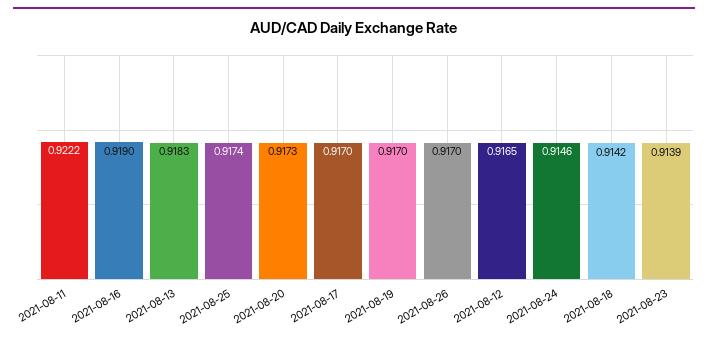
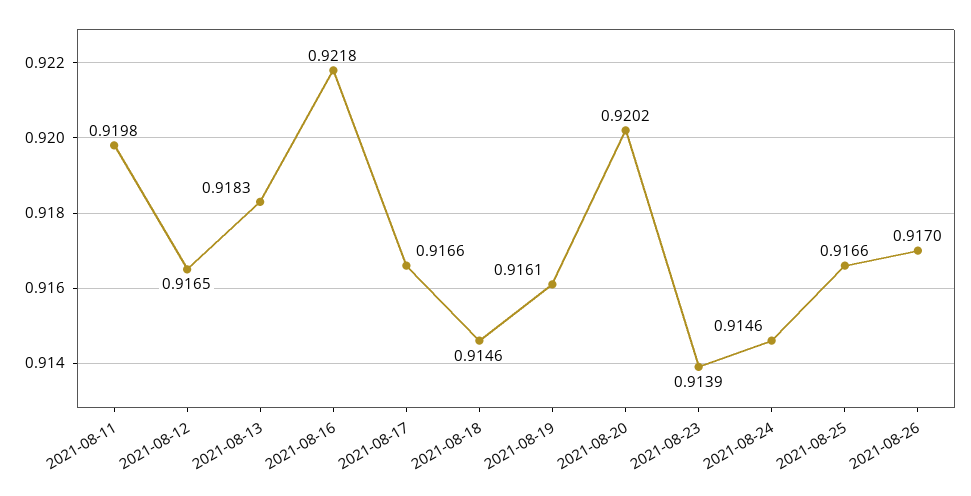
  {
-   "2021-08-11": 0.9222,
+   "2021-08-11": 0.9198,
-   "2021-08-16": 0.919,
+   "2021-08-16": 0.9218,
    "2021-08-13": 0.9183,
-   "2021-08-25": 0.9174,
+   "2021-08-25": 0.9166,
-   "2021-08-20": 0.9173,
+   "2021-08-20": 0.9202,
-   "2021-08-17": 0.917,
+   "2021-08-17": 0.9166,
-   "2021-08-19": 0.917,
+   "2021-08-19": 0.9161,
    "2021-08-26": 0.917,
    "2021-08-12": 0.9165,
    "2021-08-24": 0.9146,
-   "2021-08-18": 0.9142,
+   "2021-08-18": 0.9146,
    "2021-08-23": 0.9139
  }

